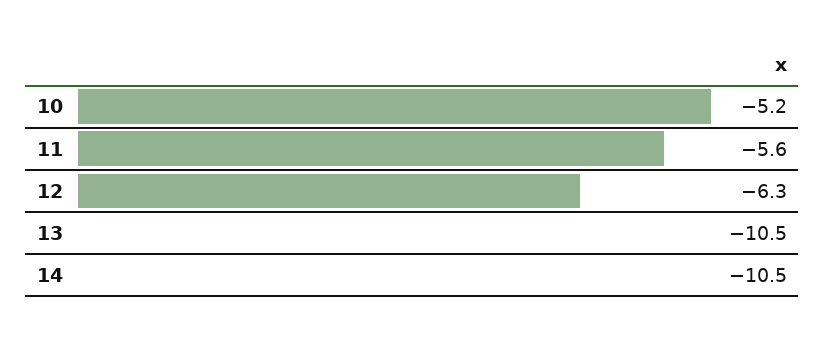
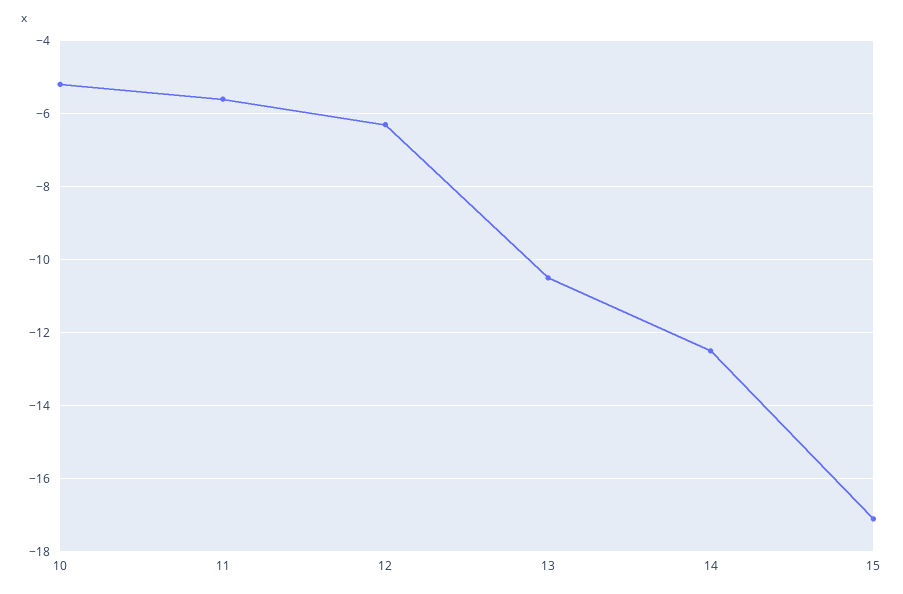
  {
    "10": -5.2,
    "11": -5.6,
    "12": -6.3,
    "13": -10.5,
-   "14": -10.5
+   "14": -12.5,
+   "15": -17
  }

